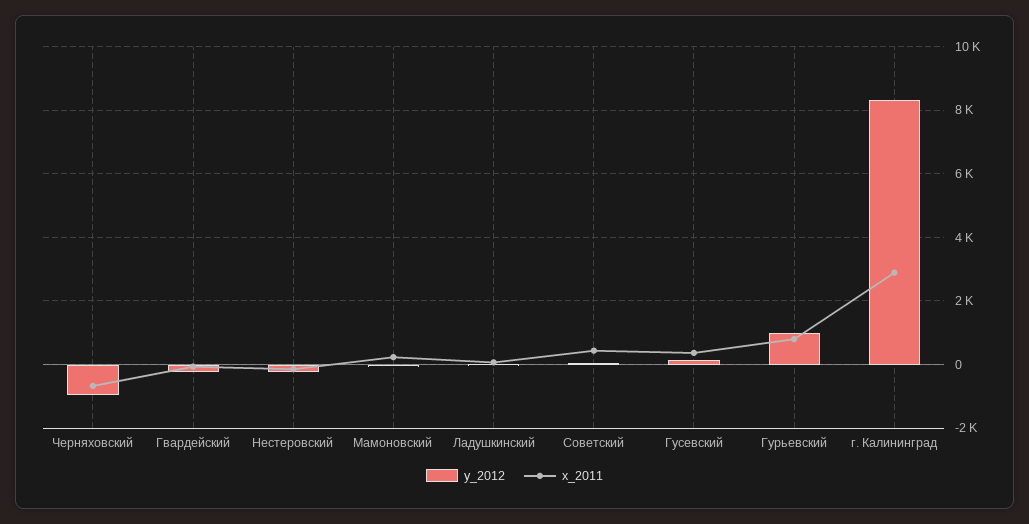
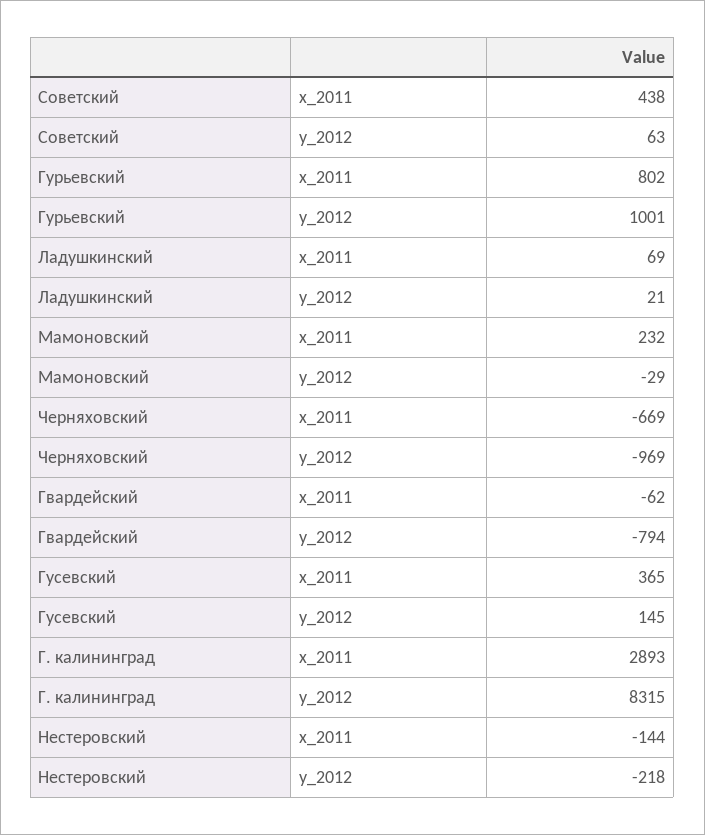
  {
    "y_2012": {
      "Черняховский": -969,
-     "Гвардейский": -200,
+     "Гвардейский": -794,
      "Нестеровский": -218,
      "Мамоновский": -29,
      "Ладушкинский": 21,
      "Советский": 63,
      "Гусевский": 145,
      "Гурьевский": 1001,
      "г. Калининград": 8315
    },
    "x_2011": {
      "Черняховский": -669,
      "Гвардейский": -62,
      "Нестеровский": -144,
      "Мамоновский": 232,
      "Ладушкинский": 69,
      "Советский": 438,
      "Гусевский": 365,
      "Гурьевский": 802,
      "г. Калининград": 2893
    }
  }

